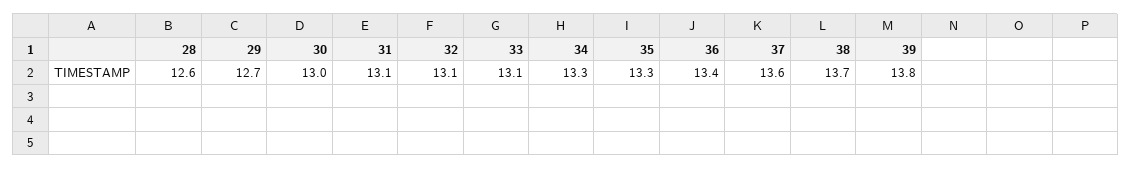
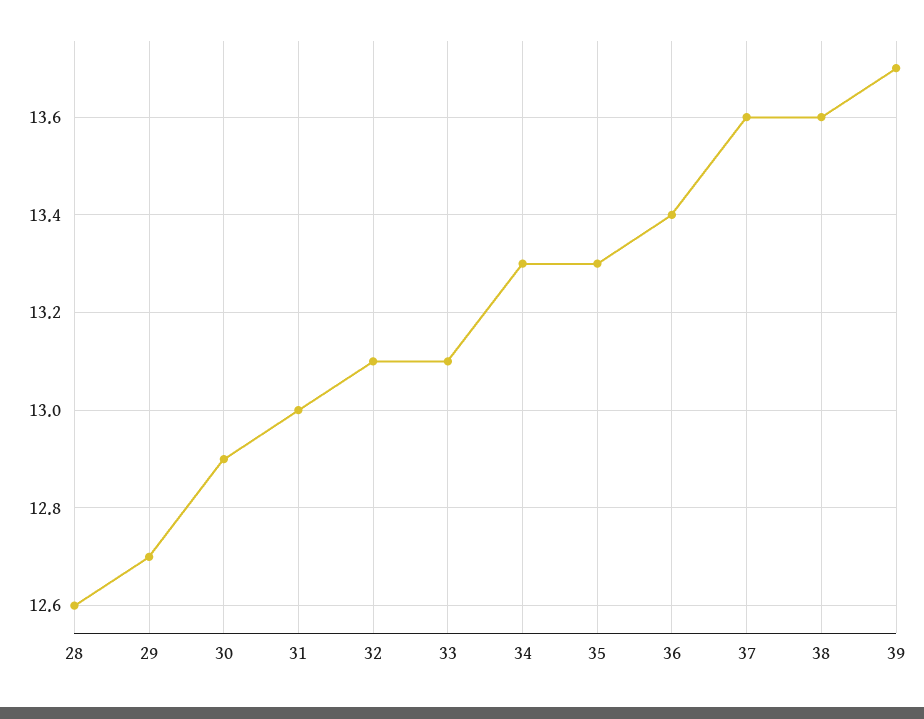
  {
    "28": 12.6,
    "29": 12.7,
-   "30": 13,
+   "30": 12.9,
-   "31": 13.1,
+   "31": 13,
    "32": 13.1,
    "33": 13.1,
    "34": 13.3,
    "35": 13.3,
    "36": 13.4,
    "37": 13.6,
-   "38": 13.7,
+   "38": 13.6,
-   "39": 13.8
+   "39": 13.7
  }

